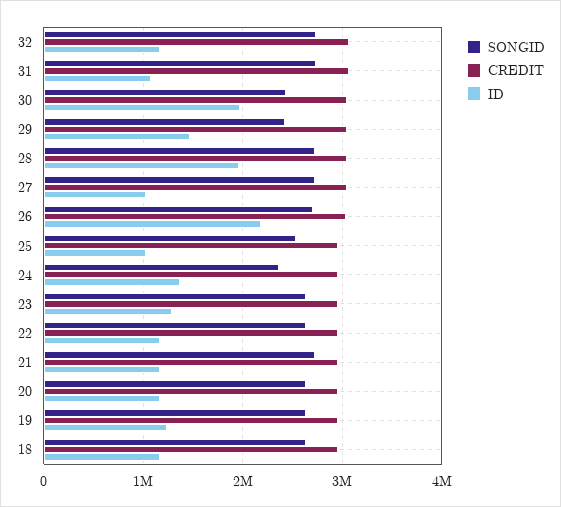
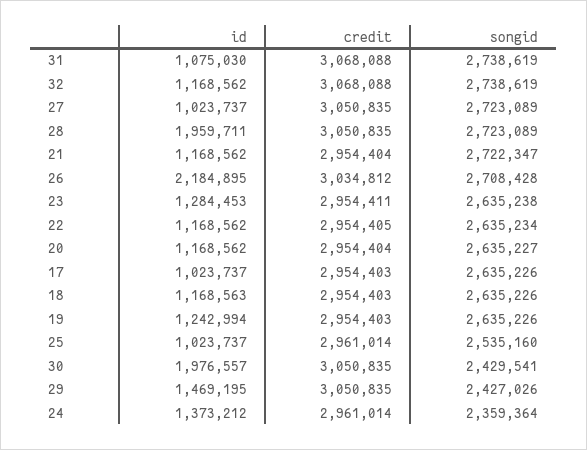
  {
    "SONGID": {
      "32": 2738619,
      "31": 2738619,
      "30": 2429541,
      "29": 2427026,
      "28": 2723089,
      "27": 2723089,
      "26": 2708428,
      "25": 2535160,
      "24": 2359364,
      "23": 2635238,
      "22": 2635234,
      "21": 2722347,
      "20": 2635227,
      "19": 2635226,
-     "18": 2635226
+     "18": 2635226,
+     "17": 2635226
    },
    "CREDIT": {
      "32": 3068088,
      "31": 3068088,
      "30": 3050835,
      "29": 3050835,
      "28": 3050835,
      "27": 3050835,
      "26": 3034812,
      "25": 2961014,
      "24": 2961014,
      "23": 2954411,
      "22": 2954405,
      "21": 2954404,
      "20": 2954404,
      "19": 2954403,
-     "18": 2954403
+     "18": 2954403,
+     "17": 2954403
    },
    "ID": {
      "32": 1168562,
      "31": 1075030,
      "30": 1976557,
      "29": 1469195,
      "28": 1959711,
      "27": 1023737,
      "26": 2184895,
      "25": 1023737,
      "24": 1373212,
      "23": 1284453,
      "22": 1168562,
      "21": 1168562,
      "20": 1168562,
      "19": 1242994,
-     "18": 1168563
+     "18": 1168563,
+     "17": 1023737
    }
  }

